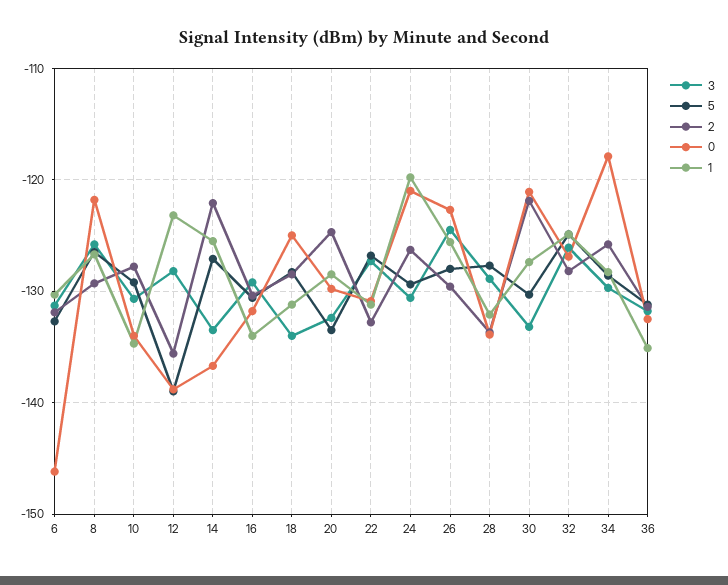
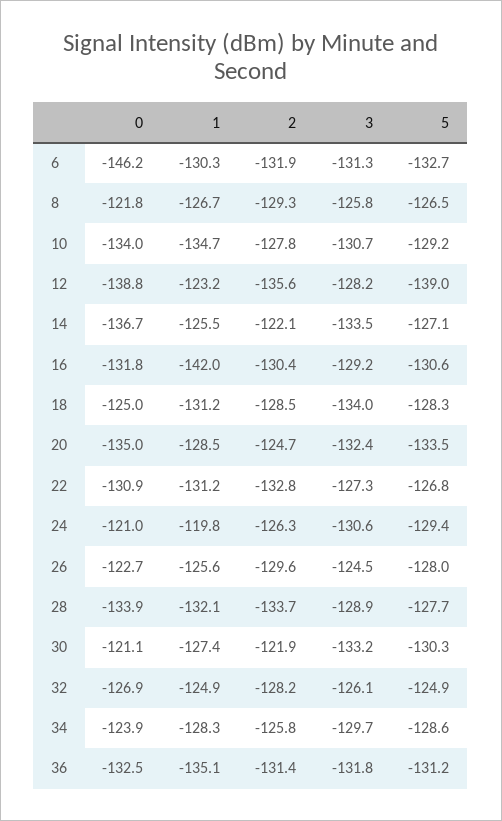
  {
    "3": {
      "6": -131.3,
      "8": -125.8,
      "10": -130.7,
      "12": -128.2,
      "14": -133.5,
      "16": -129.2,
      "18": -134,
      "20": -132.4,
      "22": -127.3,
      "24": -130.6,
      "26": -124.5,
      "28": -128.9,
      "30": -133.2,
      "32": -126.1,
      "34": -129.7,
      "36": -131.8
    },
    "5": {
      "6": -132.7,
      "8": -126.5,
      "10": -129.2,
      "12": -139,
      "14": -127.1,
      "16": -130.6,
      "18": -128.3,
      "20": -133.5,
      "22": -126.8,
      "24": -129.4,
      "26": -128,
      "28": -127.7,
      "30": -130.3,
      "32": -124.9,
      "34": -128.6,
      "36": -131.2
    },
    "2": {
      "6": -131.9,
      "8": -129.3,
      "10": -127.8,
      "12": -135.6,
      "14": -122.1,
      "16": -130.4,
      "18": -128.5,
      "20": -124.7,
      "22": -132.8,
      "24": -126.3,
      "26": -129.6,
      "28": -133.7,
      "30": -121.9,
      "32": -128.2,
      "34": -125.8,
      "36": -131.4
    },
    "0": {
      "6": -146.2,
      "8": -121.8,
      "10": -134,
      "12": -138.8,
      "14": -136.7,
      "16": -131.8,
      "18": -125,
-     "20": -130,
+     "20": -135,
      "22": -130.9,
      "24": -121,
      "26": -122.7,
      "28": -133.9,
      "30": -121.1,
      "32": -126.9,
-     "34": -118,
+     "34": -123.9,
      "36": -132.5
    },
    "1": {
      "6": -130.3,
      "8": -126.7,
      "10": -134.7,
      "12": -123.2,
      "14": -125.5,
-     "16": -134,
+     "16": -142,
      "18": -131.2,
      "20": -128.5,
      "22": -131.2,
      "24": -119.8,
      "26": -125.6,
      "28": -132.1,
      "30": -127.4,
      "32": -124.9,
      "34": -128.3,
      "36": -135.1
    }
  }

